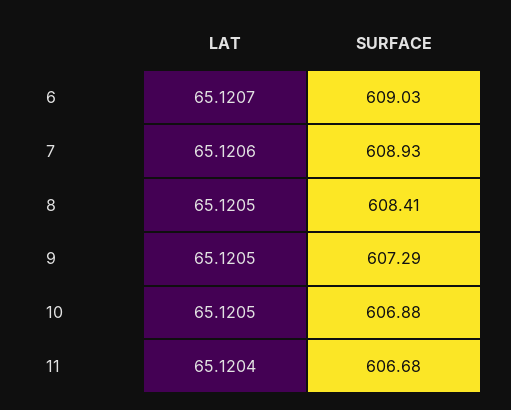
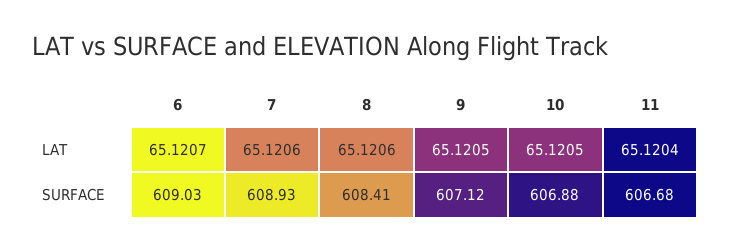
  {
    "LAT": {
      "6": 65.1207,
      "7": 65.1206,
-     "8": 65.1205,
+     "8": 65.1206,
      "9": 65.1205,
      "10": 65.1205,
      "11": 65.1204
    },
    "SURFACE": {
      "6": 609.03,
      "7": 608.93,
      "8": 608.41,
-     "9": 607.29,
+     "9": 607.12,
      "10": 606.88,
      "11": 606.68
    }
  }

